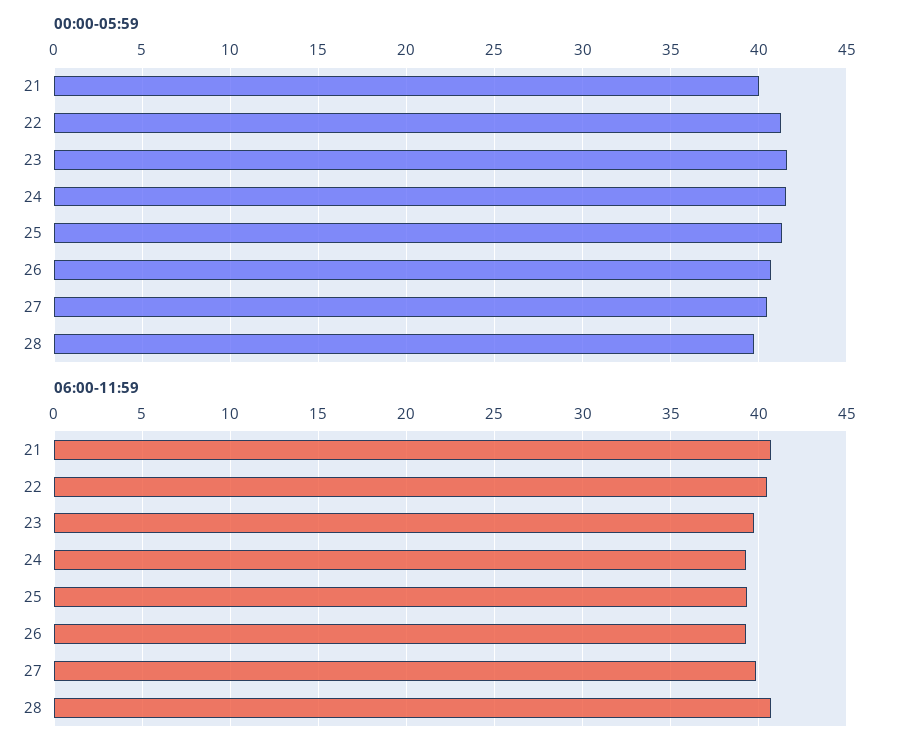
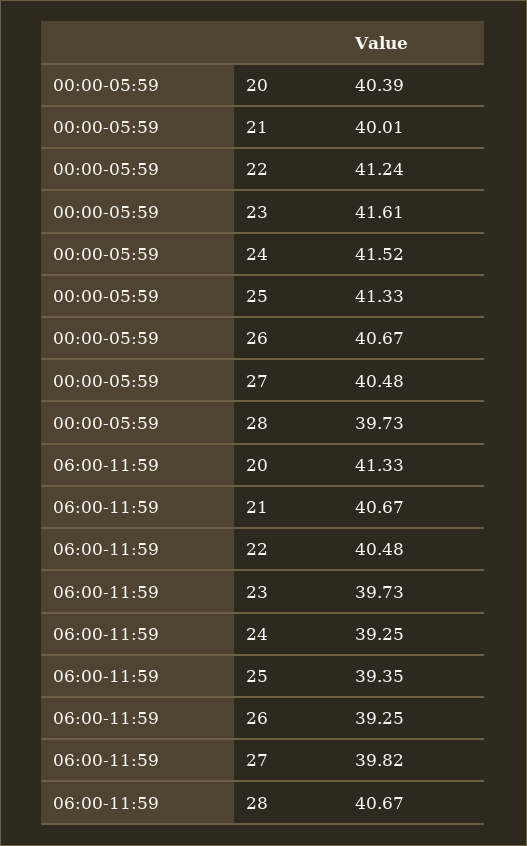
  {
    "00:00-05:59": {
      "21": 40.01,
      "22": 41.24,
      "23": 41.61,
      "24": 41.52,
      "25": 41.33,
      "26": 40.67,
      "27": 40.48,
-     "28": 39.73
+     "28": 39.73,
+     "20": 40.39
    },
    "06:00-11:59": {
      "21": 40.67,
      "22": 40.48,
      "23": 39.73,
      "24": 39.25,
      "25": 39.35,
      "26": 39.25,
      "27": 39.82,
-     "28": 40.67
+     "28": 40.67,
+     "20": 41.33
    }
  }

